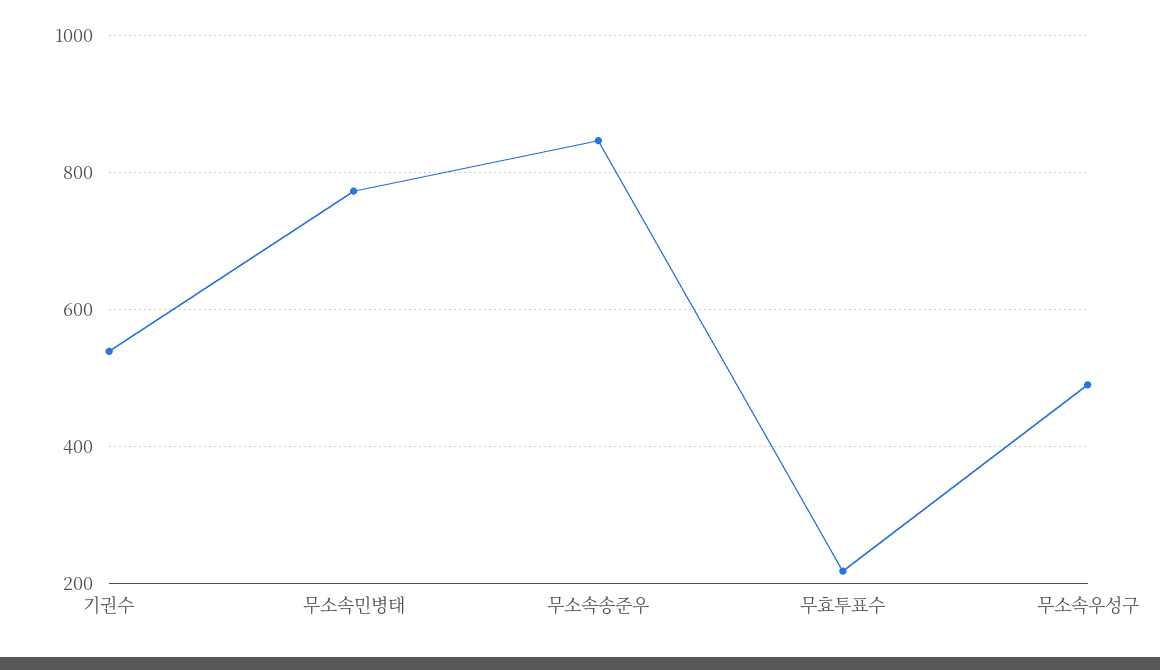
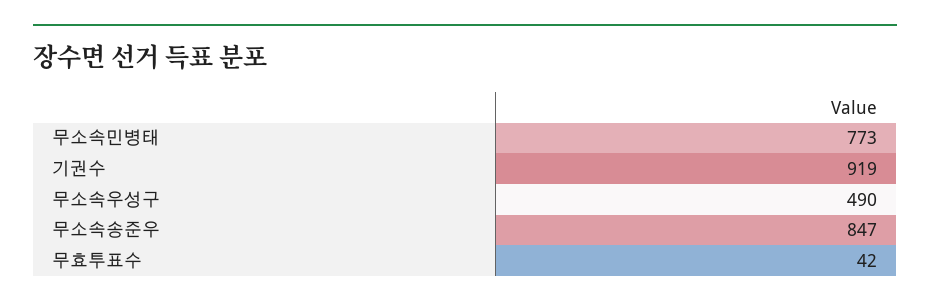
  {
-   "기권수": 540,
+   "기권수": 919,
    "무소속민병태": 773,
    "무소속송준우": 847,
-   "무효투표수": 220,
+   "무효투표수": 42,
    "무소속우성구": 490
  }

